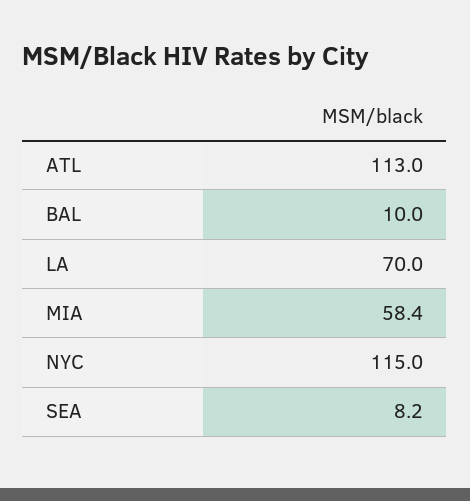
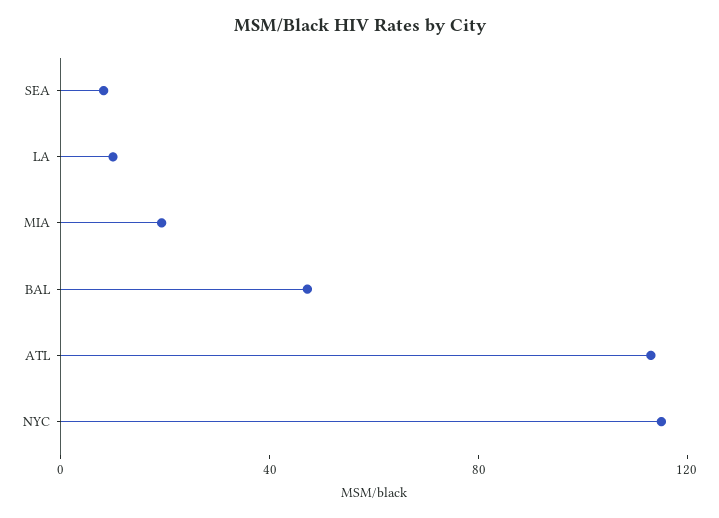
  {
    "ATL": 113,
-   "BAL": 10,
+   "BAL": 50,
-   "LA": 70,
+   "LA": 10,
-   "MIA": 58.4,
+   "MIA": 20,
    "NYC": 115,
    "SEA": 8.2
  }

